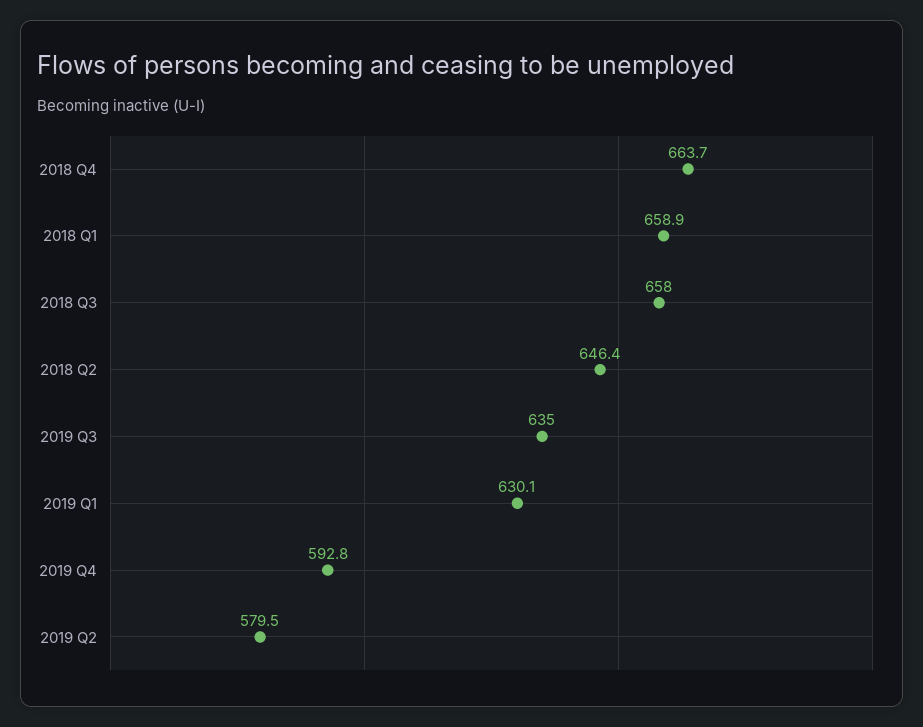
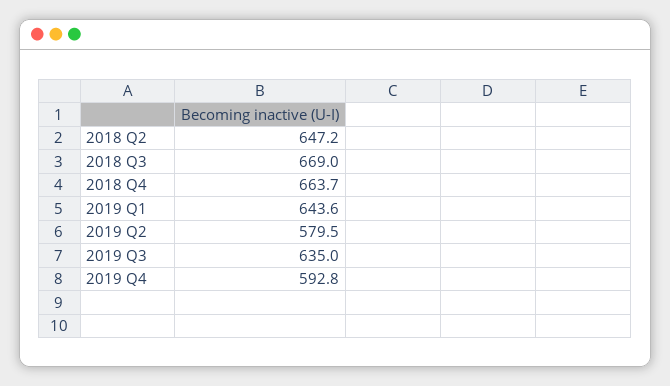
  {
    "2018 Q4": 663.7,
-   "2018 Q1": 658.9,
-   "2018 Q3": 658,
+   "2018 Q3": 669,
-   "2018 Q2": 646.4,
+   "2018 Q2": 647.2,
    "2019 Q3": 635,
-   "2019 Q1": 630.1,
+   "2019 Q1": 643.6,
    "2019 Q4": 592.8,
    "2019 Q2": 579.5
  }

